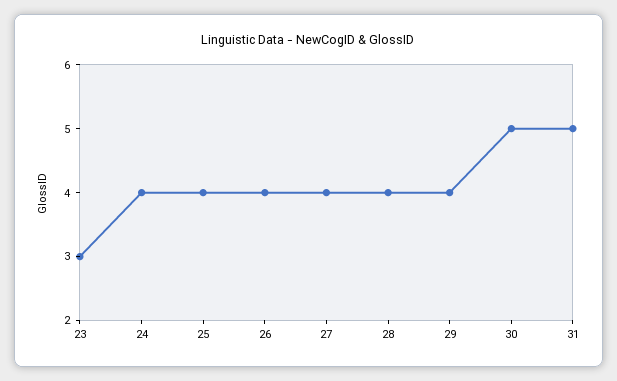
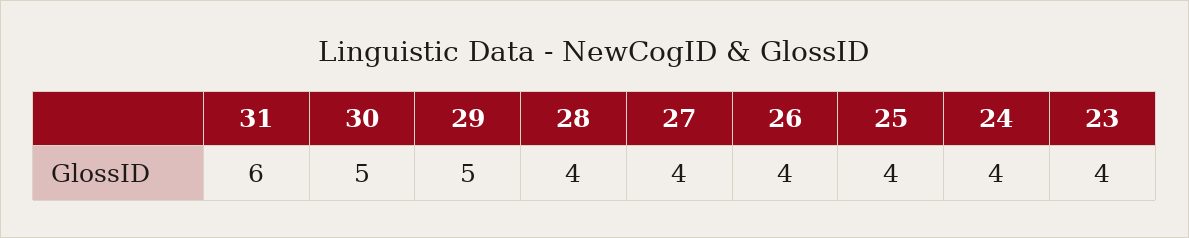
  {
-   "23": 3,
+   "23": 4,
    "24": 4,
    "25": 4,
    "26": 4,
    "27": 4,
    "28": 4,
-   "29": 4,
+   "29": 5,
    "30": 5,
-   "31": 5
+   "31": 6
  }

